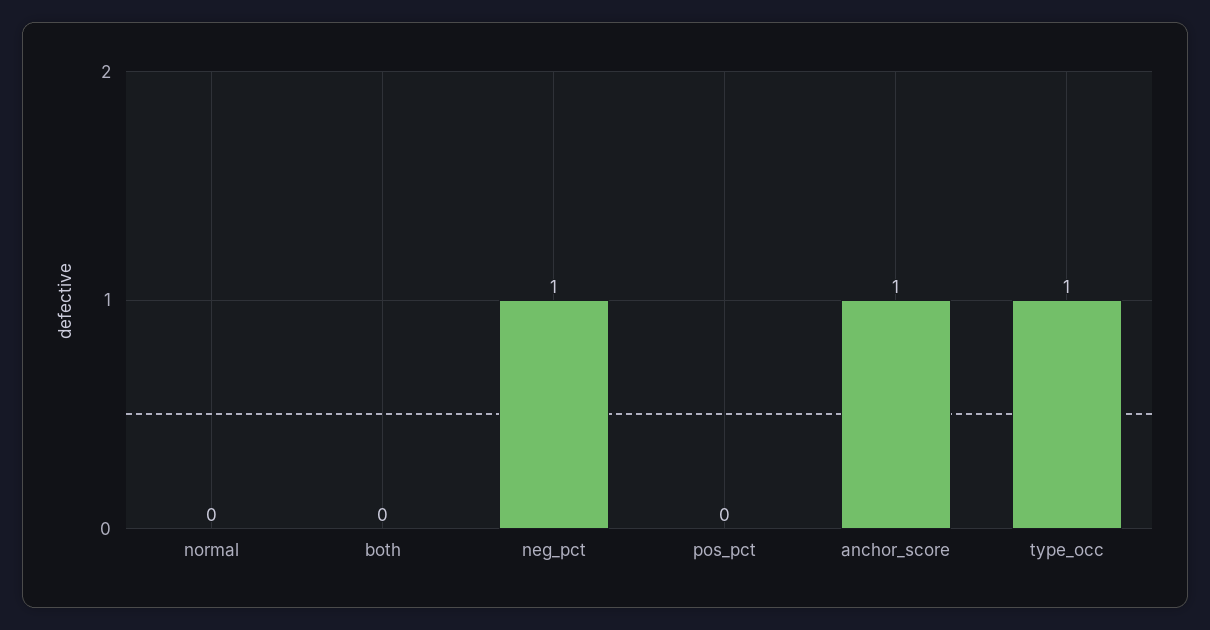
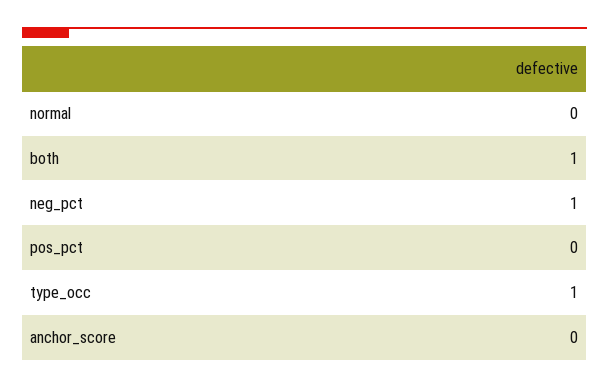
  {
    "normal": 0,
-   "both": 0,
+   "both": 1,
    "neg_pct": 1,
    "pos_pct": 0,
-   "anchor_score": 1,
+   "anchor_score": 0,
    "type_occ": 1
  }

